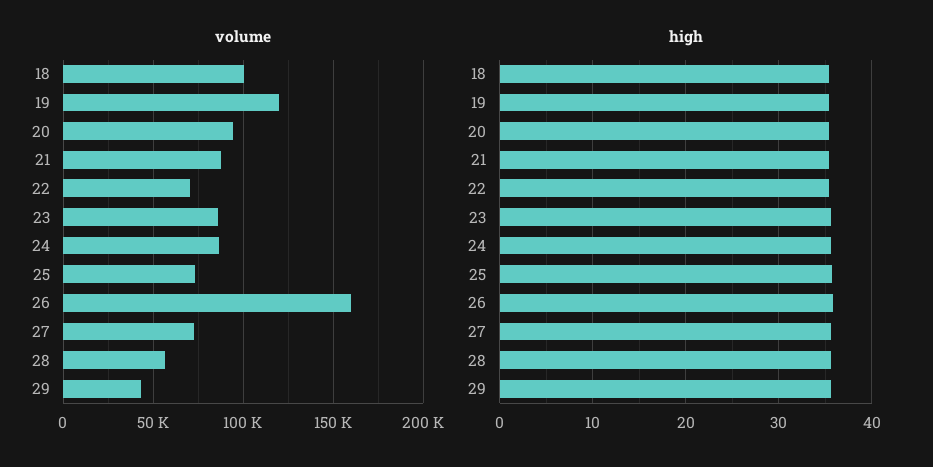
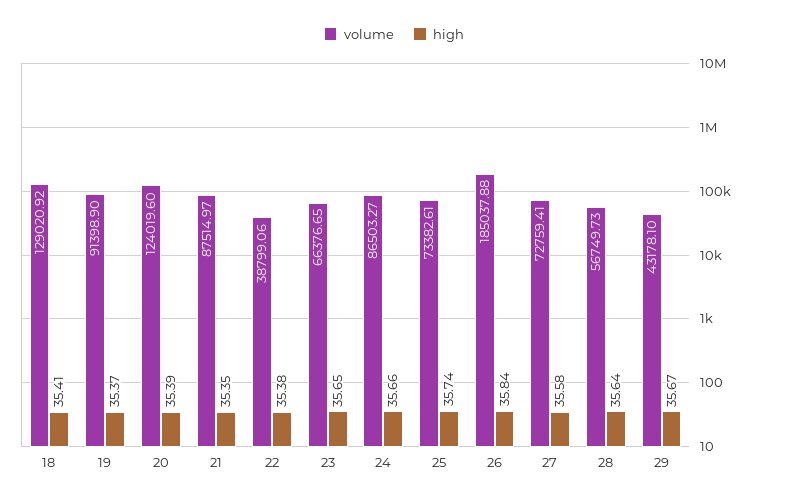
  {
    "volume": {
-     "18": 100000,
+     "18": 129020.92,
-     "19": 120000,
+     "19": 91398.9,
-     "20": 95000,
+     "20": 124019.6,
      "21": 87514.97,
-     "22": 70000,
+     "22": 38799.06,
-     "23": 85000,
+     "23": 66376.65,
      "24": 86503.27,
      "25": 73382.61,
-     "26": 160000,
+     "26": 185037.88,
      "27": 72759.41,
      "28": 56749.73,
      "29": 43178.1
    },
    "high": {
      "18": 35.41,
      "19": 35.37,
      "20": 35.39,
      "21": 35.35,
      "22": 35.38,
      "23": 35.65,
      "24": 35.66,
      "25": 35.74,
      "26": 35.84,
      "27": 35.58,
      "28": 35.64,
      "29": 35.67
    }
  }

